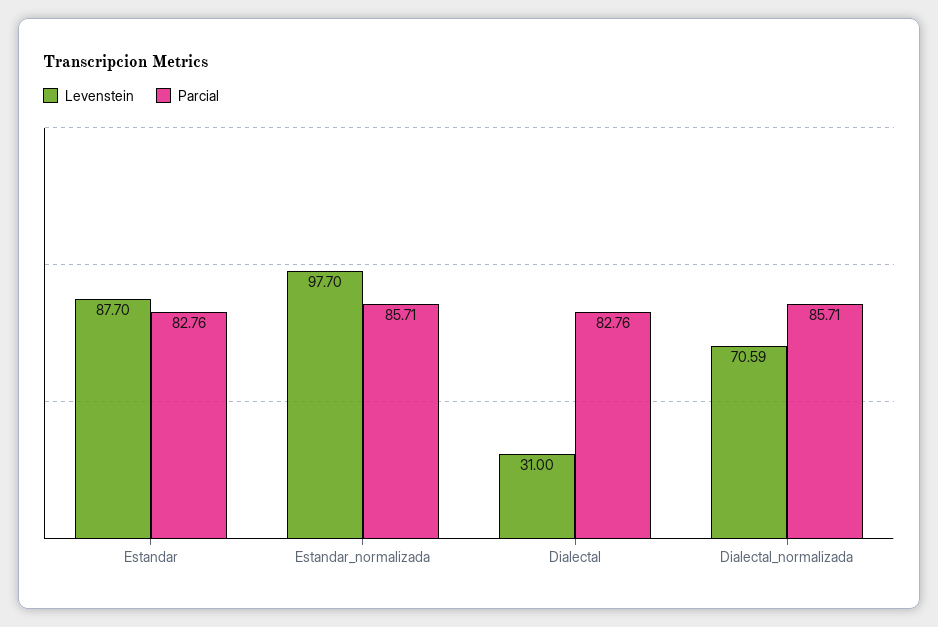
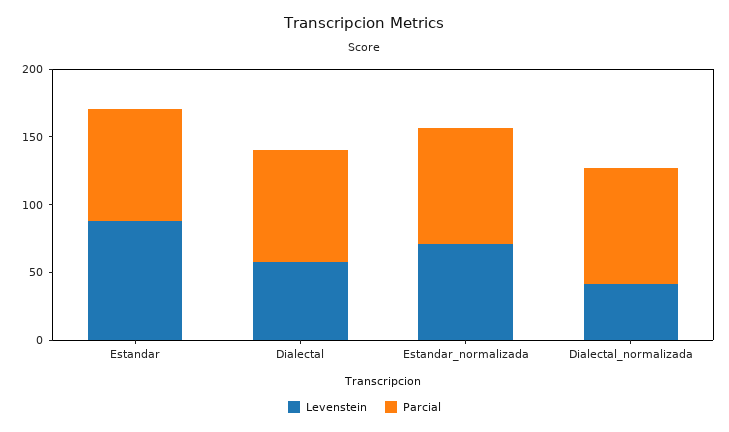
  {
    "Levenstein": {
      "Estandar": 87.7,
-     "Estandar_normalizada": 97.7,
+     "Estandar_normalizada": 70,
-     "Dialectal": 31,
+     "Dialectal": 60,
-     "Dialectal_normalizada": 70.59
+     "Dialectal_normalizada": 40
    },
    "Parcial": {
      "Estandar": 82.76,
      "Estandar_normalizada": 85.71,
      "Dialectal": 82.76,
      "Dialectal_normalizada": 85.71
    }
  }

